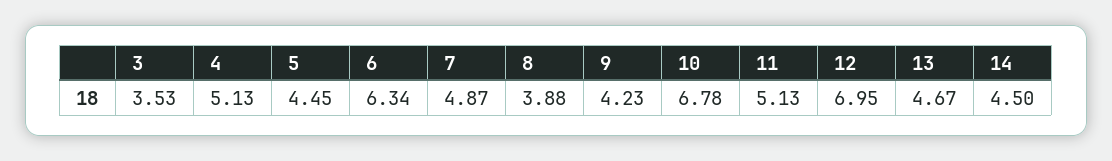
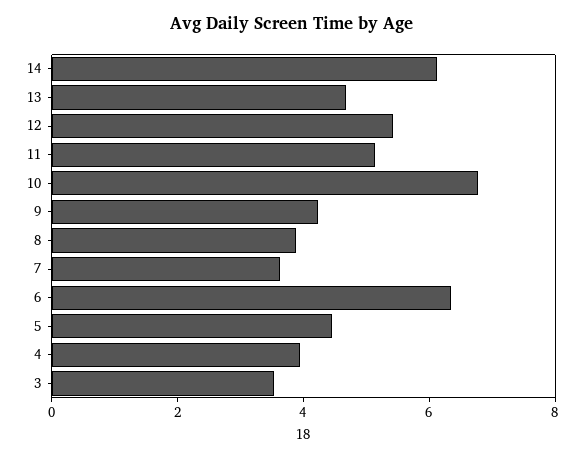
  {
    "3": 3.53,
-   "4": 5.13,
+   "4": 4,
    "5": 4.45,
    "6": 6.34,
-   "7": 4.87,
+   "7": 3.5,
    "8": 3.88,
    "9": 4.23,
    "10": 6.78,
    "11": 5.13,
-   "12": 6.95,
+   "12": 5.5,
    "13": 4.67,
-   "14": 4.5
+   "14": 6
  }

